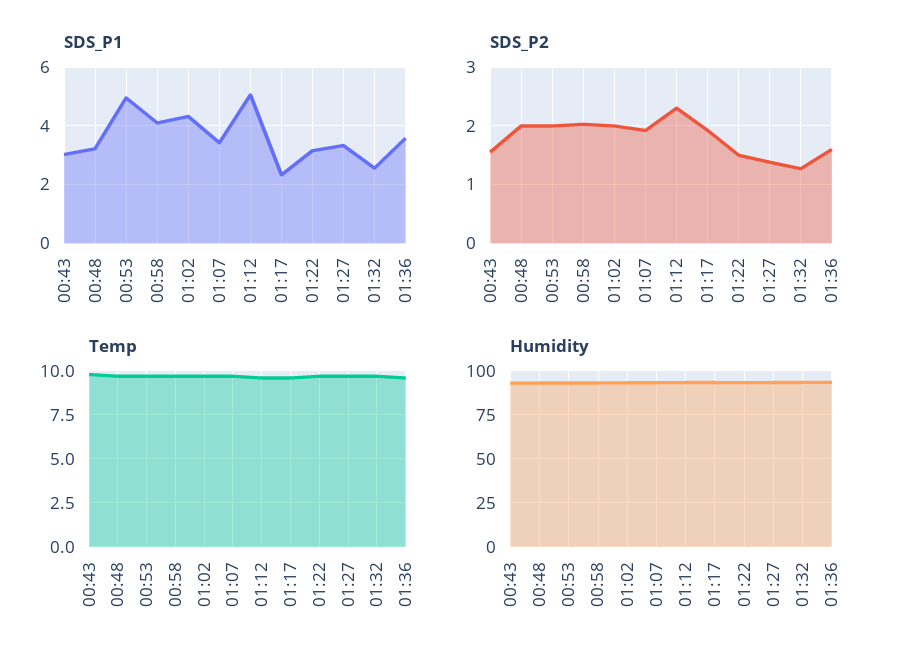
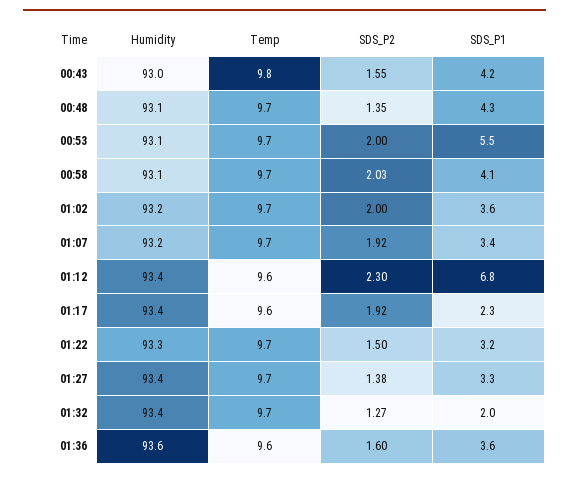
  {
    "SDS_P1": {
-     "00:43": 3,
+     "00:43": 4.2,
-     "00:48": 3.25,
+     "00:48": 4.3,
-     "00:53": 5,
+     "00:53": 5.5,
      "00:58": 4.1,
-     "01:02": 4.25,
+     "01:02": 3.6,
      "01:07": 3.4,
-     "01:12": 5,
+     "01:12": 6.8,
      "01:17": 2.3,
      "01:22": 3.2,
      "01:27": 3.3,
-     "01:32": 2.5,
+     "01:32": 2,
      "01:36": 3.6
    },
    "SDS_P2": {
      "00:43": 1.55,
-     "00:48": 2,
+     "00:48": 1.35,
      "00:53": 2,
      "00:58": 2.03,
      "01:02": 2,
      "01:07": 1.92,
      "01:12": 2.3,
      "01:17": 1.92,
      "01:22": 1.5,
      "01:27": 1.38,
      "01:32": 1.27,
      "01:36": 1.6
    },
    "Temp": {
      "00:43": 9.8,
      "00:48": 9.7,
      "00:53": 9.7,
      "00:58": 9.7,
      "01:02": 9.7,
      "01:07": 9.7,
      "01:12": 9.6,
      "01:17": 9.6,
      "01:22": 9.7,
      "01:27": 9.7,
      "01:32": 9.7,
      "01:36": 9.6
    },
    "Humidity": {
      "00:43": 93,
      "00:48": 93.1,
      "00:53": 93.1,
      "00:58": 93.1,
      "01:02": 93.2,
      "01:07": 93.2,
      "01:12": 93.4,
      "01:17": 93.4,
      "01:22": 93.3,
      "01:27": 93.4,
      "01:32": 93.4,
      "01:36": 93.6
    }
  }

